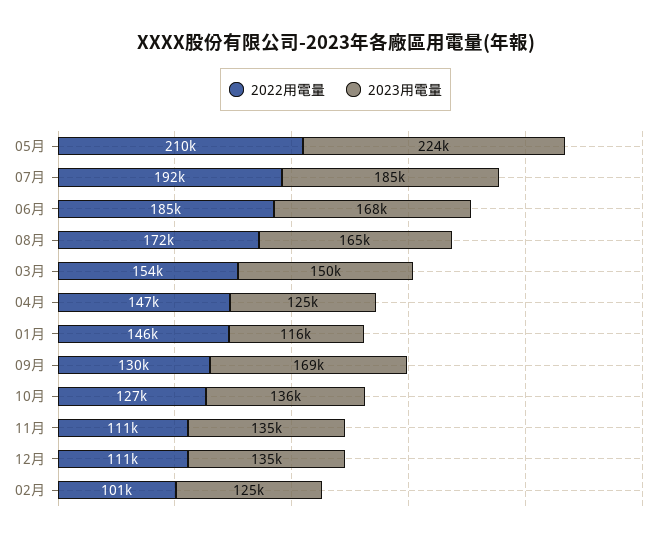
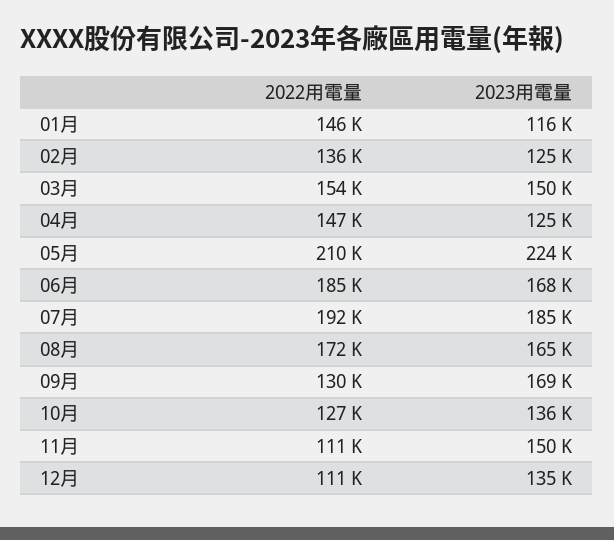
  {
    "2022用電量": {
      "05月": 210000,
      "07月": 192000,
      "06月": 185000,
      "08月": 172000,
      "03月": 154000,
      "04月": 147000,
      "01月": 146000,
      "09月": 130000,
      "10月": 127000,
      "11月": 111000,
      "12月": 111000,
-     "02月": 101000
+     "02月": 136000
    },
    "2023用電量": {
      "05月": 224000,
      "07月": 185000,
      "06月": 168000,
      "08月": 165000,
      "03月": 150000,
      "04月": 125000,
      "01月": 116000,
      "09月": 169000,
      "10月": 136000,
-     "11月": 135000,
+     "11月": 150000,
      "12月": 135000,
      "02月": 125000
    }
  }

